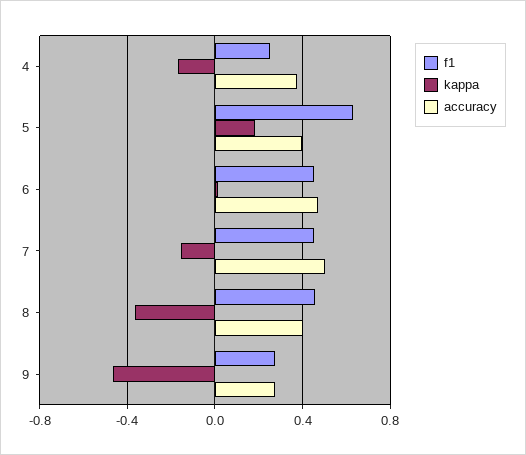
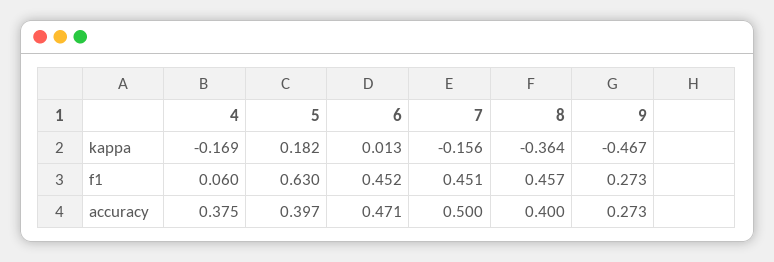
  {
    "f1": {
-     "4": 0.25,
+     "4": 0.06,
      "5": 0.63,
      "6": 0.452,
      "7": 0.451,
      "8": 0.457,
      "9": 0.273
    },
    "kappa": {
      "4": -0.169,
      "5": 0.182,
      "6": 0.013,
      "7": -0.156,
      "8": -0.364,
      "9": -0.467
    },
    "accuracy": {
      "4": 0.375,
      "5": 0.397,
      "6": 0.471,
      "7": 0.5,
      "8": 0.4,
      "9": 0.273
    }
  }

